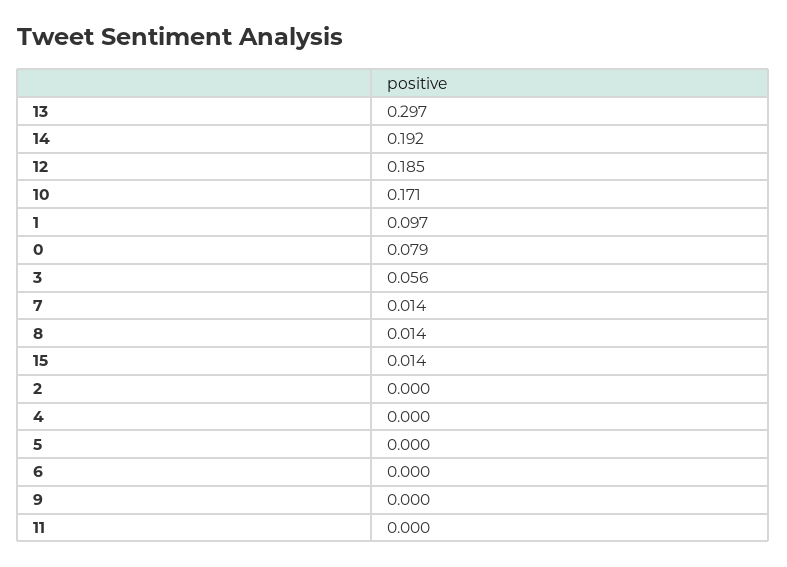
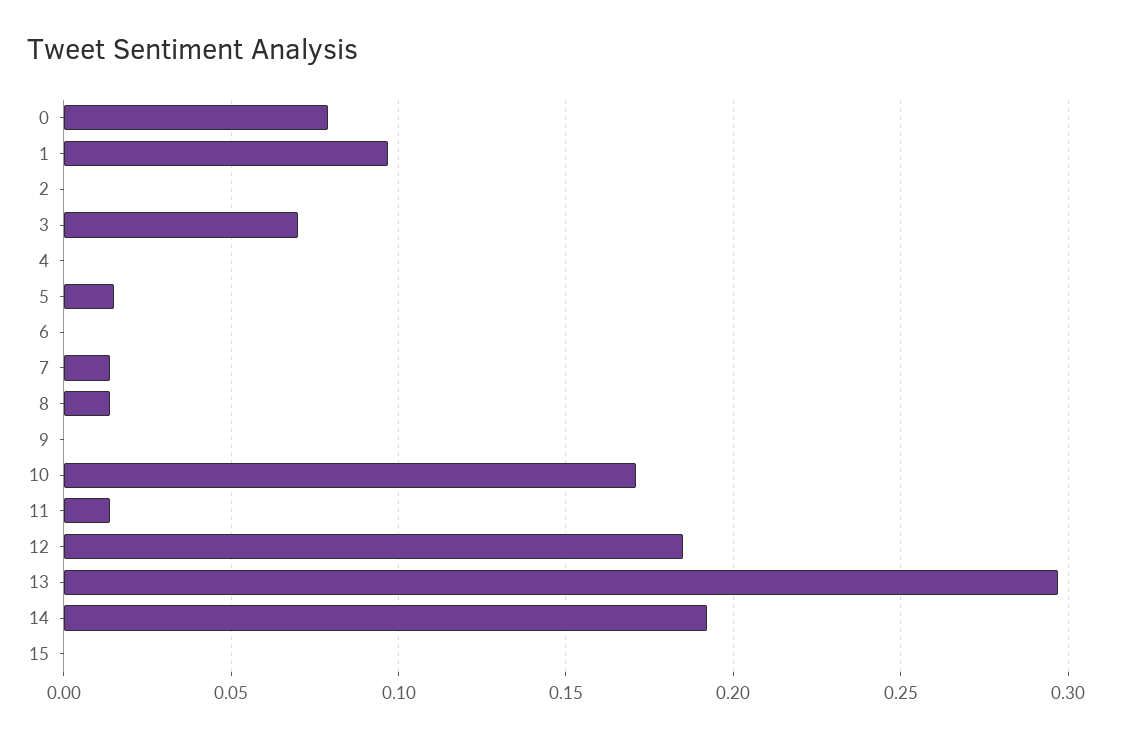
  {
    "13": 0.297,
    "14": 0.192,
    "12": 0.185,
    "10": 0.171,
    "1": 0.097,
    "0": 0.079,
-   "3": 0.056,
+   "3": 0.07,
    "7": 0.014,
    "8": 0.014,
-   "15": 0.014,
+   "15": 0,
    "2": 0,
    "4": 0,
-   "5": 0,
+   "5": 0.015,
    "6": 0,
    "9": 0,
-   "11": 0
+   "11": 0.015
  }

